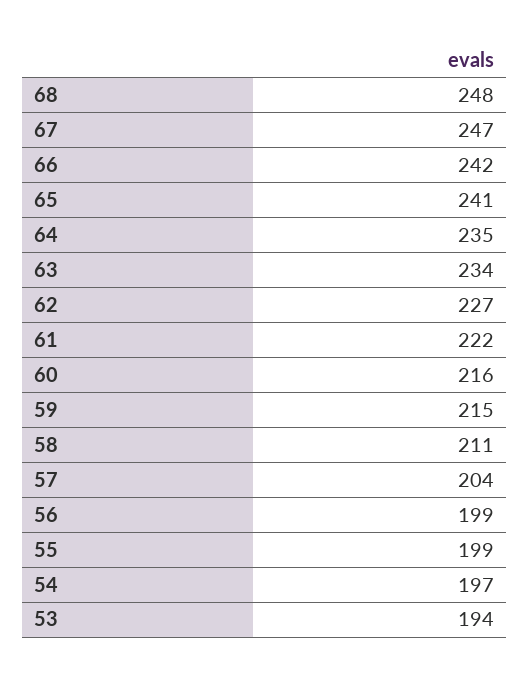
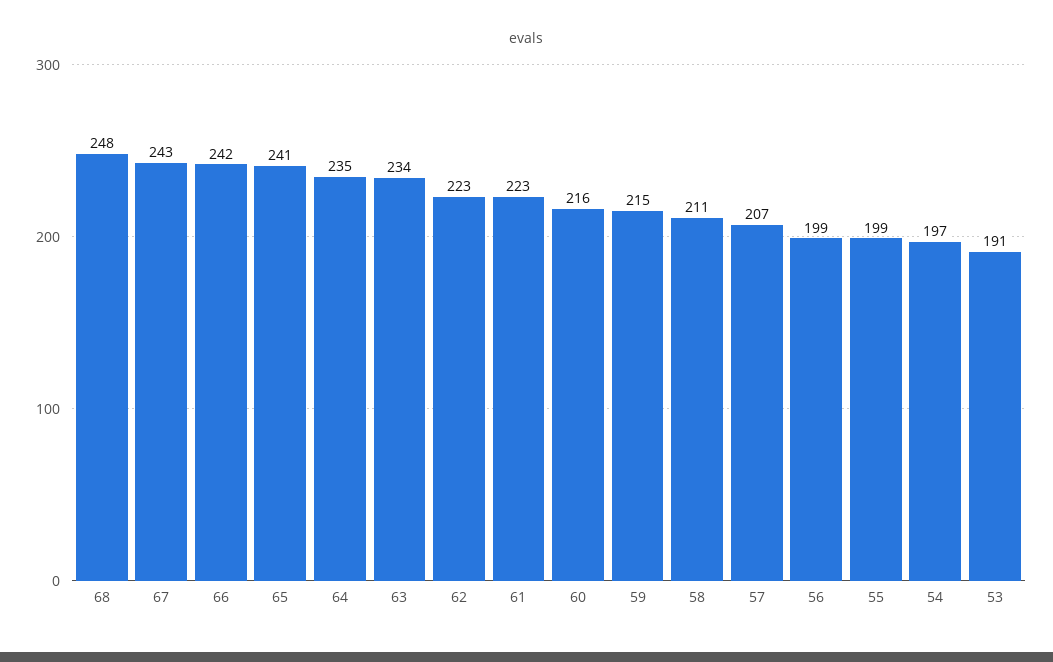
  {
    "68": 248,
-   "67": 247,
+   "67": 243,
    "66": 242,
    "65": 241,
    "64": 235,
    "63": 234,
-   "62": 227,
+   "62": 223,
-   "61": 222,
+   "61": 223,
    "60": 216,
    "59": 215,
    "58": 211,
-   "57": 204,
+   "57": 207,
    "56": 199,
    "55": 199,
    "54": 197,
-   "53": 194
+   "53": 191
  }

